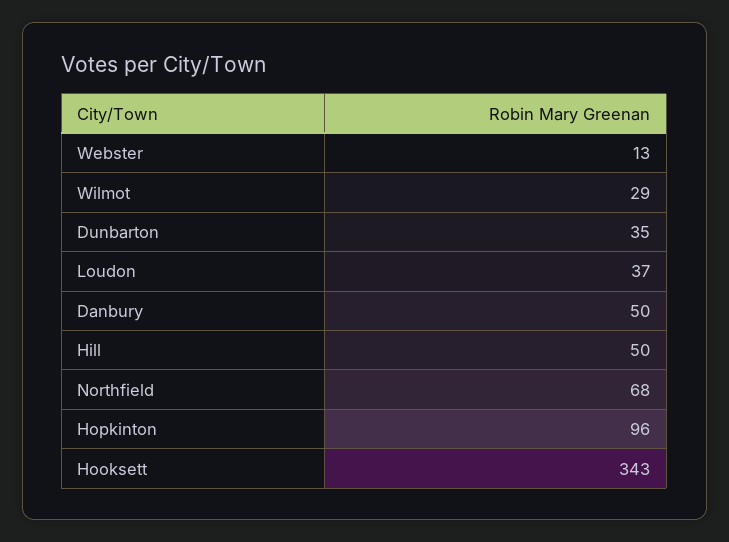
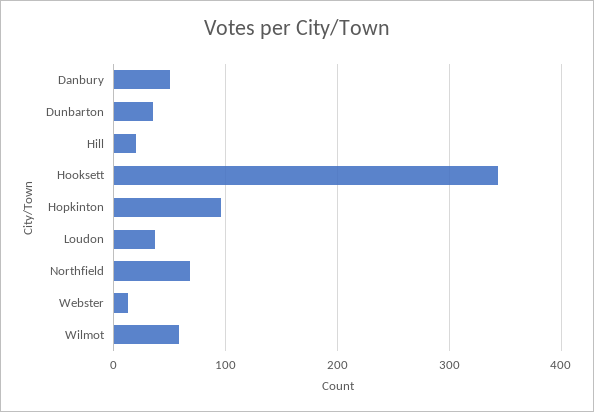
  {
    "Webster": 13,
-   "Wilmot": 29,
+   "Wilmot": 60,
    "Dunbarton": 35,
    "Loudon": 37,
    "Danbury": 50,
-   "Hill": 50,
+   "Hill": 20,
    "Northfield": 68,
    "Hopkinton": 96,
    "Hooksett": 343
  }

